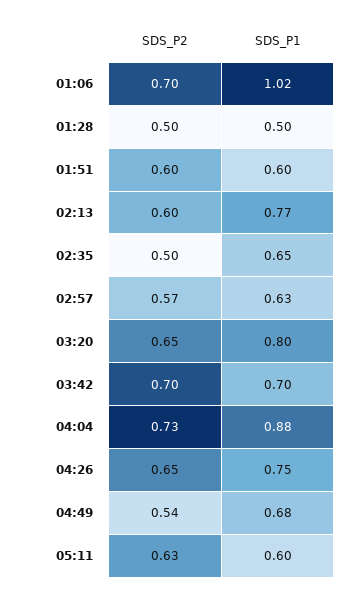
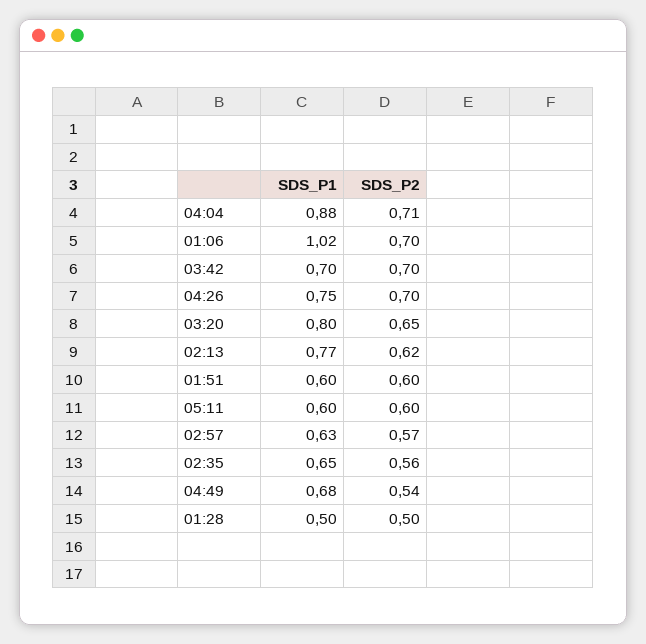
  {
    "SDS_P2": {
      "01:06": 0.7,
      "01:28": 0.5,
      "01:51": 0.6,
-     "02:13": 0.6,
+     "02:13": 0.62,
-     "02:35": 0.5,
+     "02:35": 0.56,
      "02:57": 0.57,
      "03:20": 0.65,
      "03:42": 0.7,
-     "04:04": 0.73,
+     "04:04": 0.71,
-     "04:26": 0.65,
+     "04:26": 0.7,
      "04:49": 0.54,
-     "05:11": 0.63
+     "05:11": 0.6
    },
    "SDS_P1": {
      "01:06": 1.02,
      "01:28": 0.5,
      "01:51": 0.6,
      "02:13": 0.77,
      "02:35": 0.65,
      "02:57": 0.63,
      "03:20": 0.8,
      "03:42": 0.7,
      "04:04": 0.88,
      "04:26": 0.75,
      "04:49": 0.68,
      "05:11": 0.6
    }
  }

